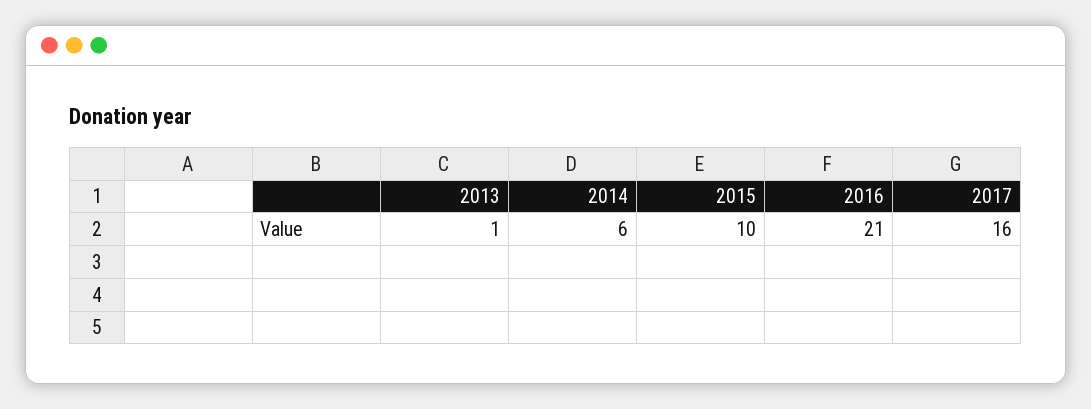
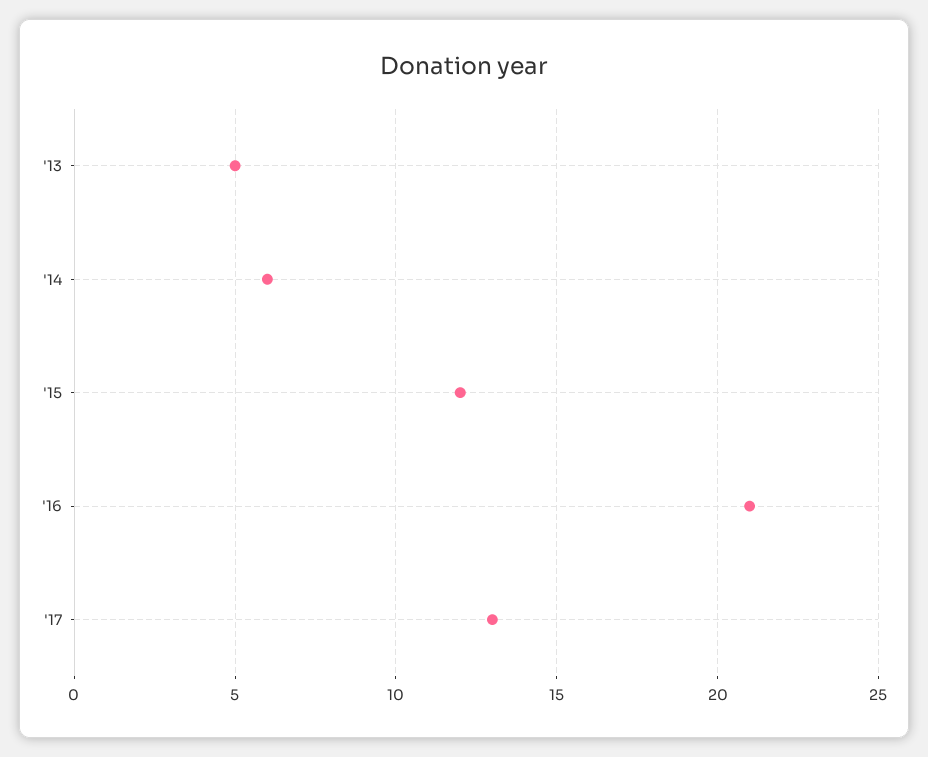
  {
-   "2013": 1,
+   "2013": 5,
    "2014": 6,
-   "2015": 10,
+   "2015": 12,
    "2016": 21,
-   "2017": 16
+   "2017": 13
  }

